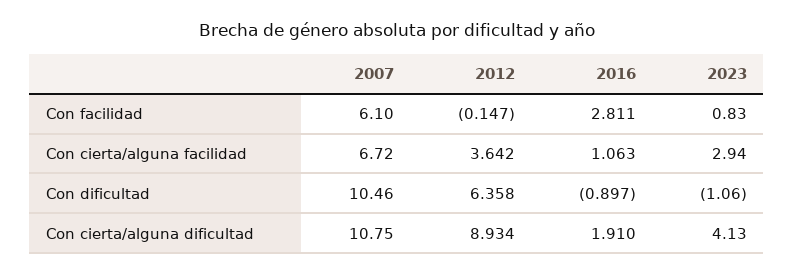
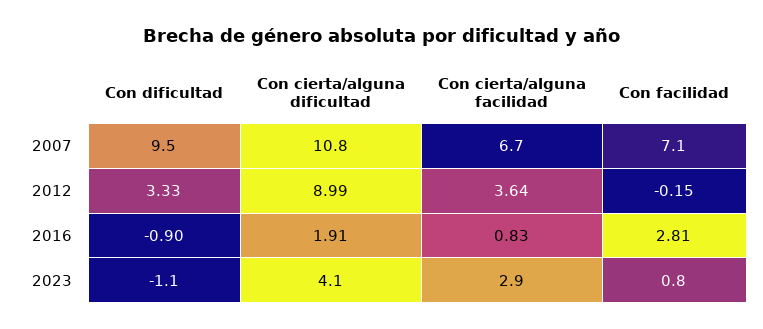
  {
    "2007": {
-     "Con facilidad": 6.1,
+     "Con facilidad": 7.1,
      "Con cierta/alguna facilidad": 6.72,
-     "Con dificultad": 10.46,
+     "Con dificultad": 9.5,
      "Con cierta/alguna dificultad": 10.75
    },
    "2012": {
      "Con facilidad": -0.147,
      "Con cierta/alguna facilidad": 3.642,
-     "Con dificultad": 6.358,
+     "Con dificultad": 3.33,
-     "Con cierta/alguna dificultad": 8.934
+     "Con cierta/alguna dificultad": 8.99
    },
    "2016": {
      "Con facilidad": 2.811,
-     "Con cierta/alguna facilidad": 1.063,
+     "Con cierta/alguna facilidad": 0.83,
      "Con dificultad": -0.897,
      "Con cierta/alguna dificultad": 1.91
    },
    "2023": {
      "Con facilidad": 0.83,
      "Con cierta/alguna facilidad": 2.94,
      "Con dificultad": -1.06,
      "Con cierta/alguna dificultad": 4.13
    }
  }

